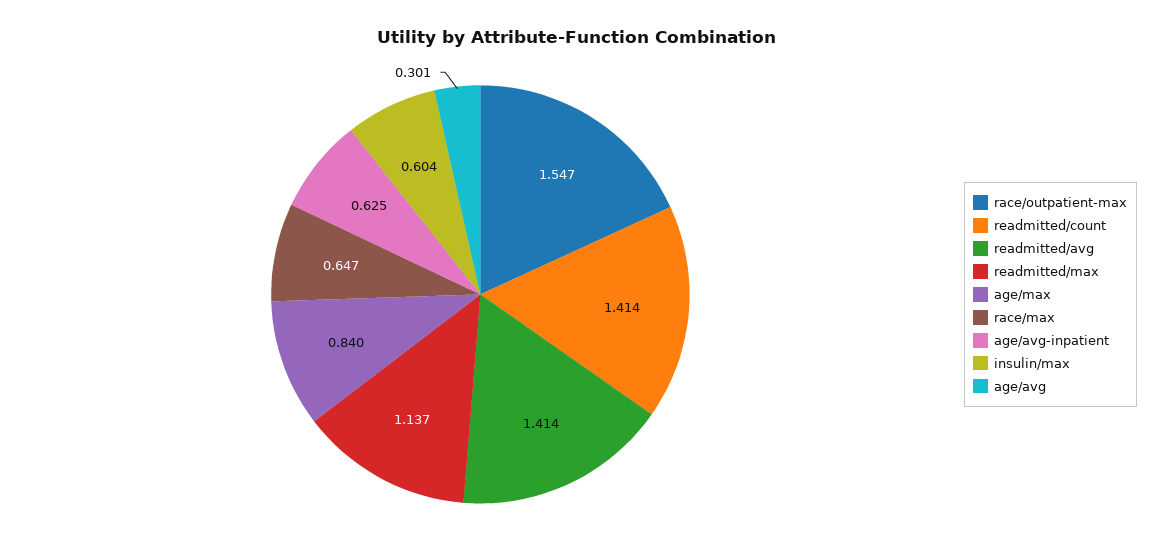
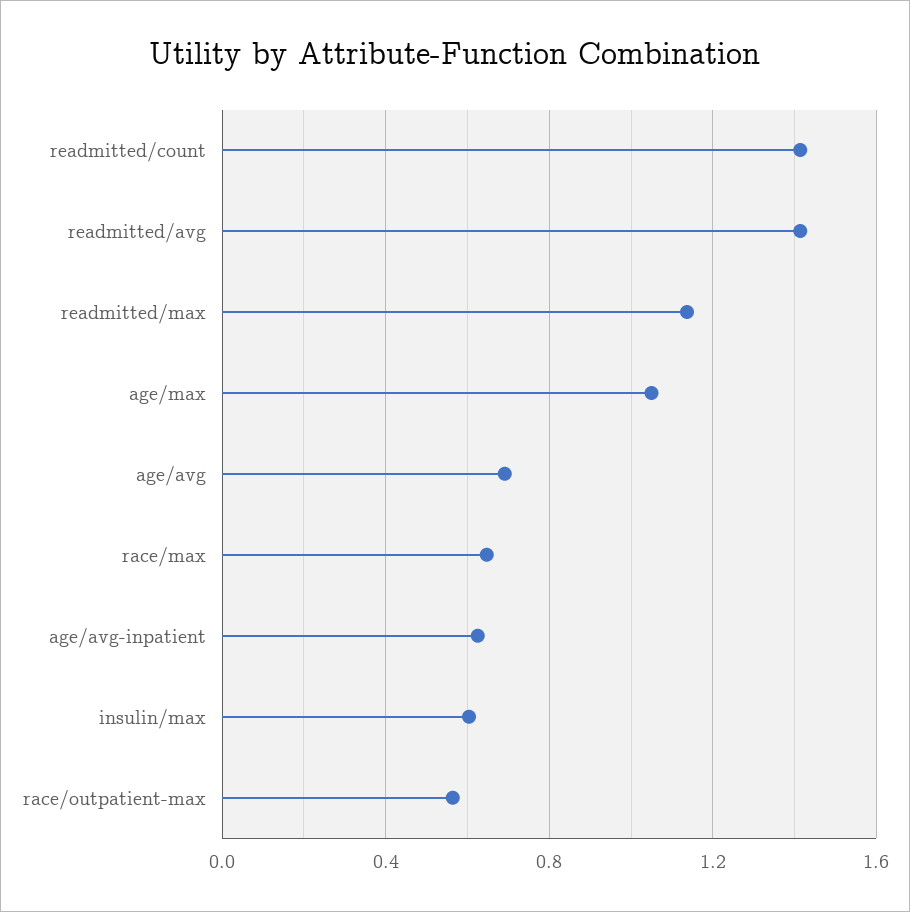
  {
-   "race/outpatient-max": 1.547,
+   "race/outpatient-max": 0.55,
    "readmitted/count": 1.414,
    "readmitted/avg": 1.414,
    "readmitted/max": 1.137,
-   "age/max": 0.84,
+   "age/max": 1.05,
    "race/max": 0.647,
    "age/avg-inpatient": 0.625,
    "insulin/max": 0.604,
-   "age/avg": 0.301
+   "age/avg": 0.7
  }

